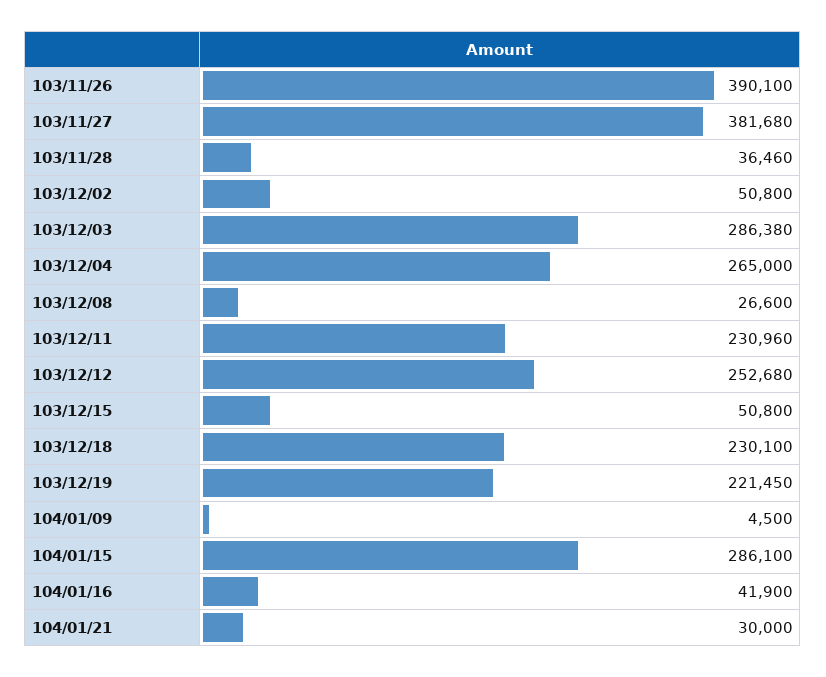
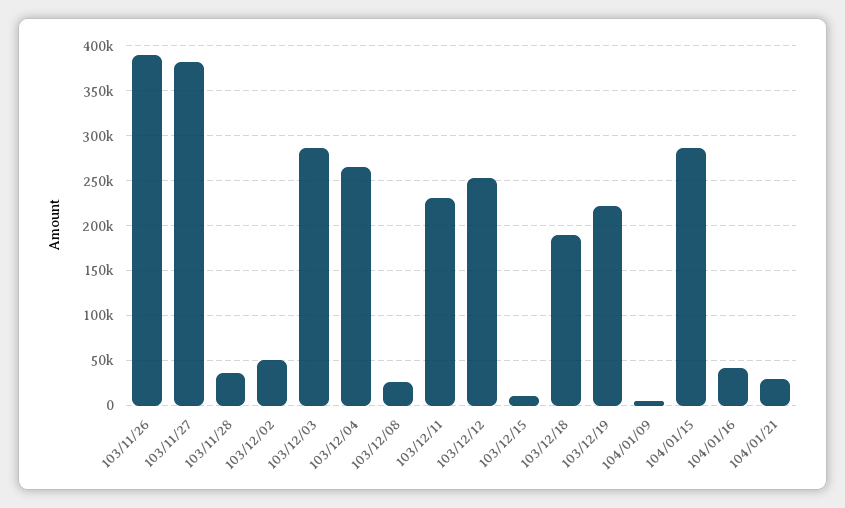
  {
    "103/11/26": 390100,
    "103/11/27": 381680,
    "103/11/28": 36460,
    "103/12/02": 50800,
    "103/12/03": 286380,
    "103/12/04": 265000,
    "103/12/08": 26600,
    "103/12/11": 230960,
    "103/12/12": 252680,
-   "103/12/15": 50800,
+   "103/12/15": 10000,
-   "103/12/18": 230100,
+   "103/12/18": 190000,
    "103/12/19": 221450,
    "104/01/09": 4500,
    "104/01/15": 286100,
    "104/01/16": 41900,
    "104/01/21": 30000
  }

